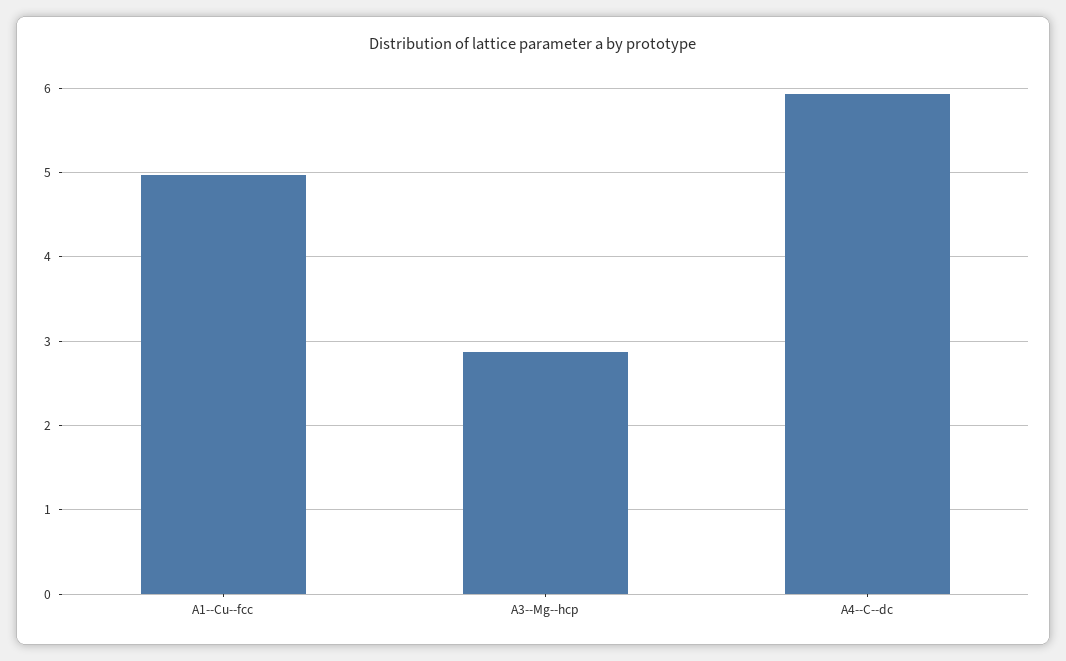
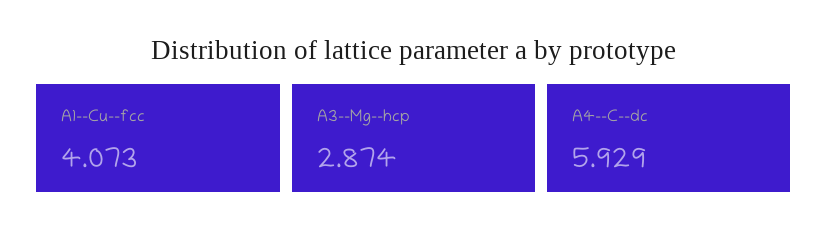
  {
-   "A1--Cu--fcc": 5,
+   "A1--Cu--fcc": 4.073,
    "A3--Mg--hcp": 2.874,
    "A4--C--dc": 5.929
  }

